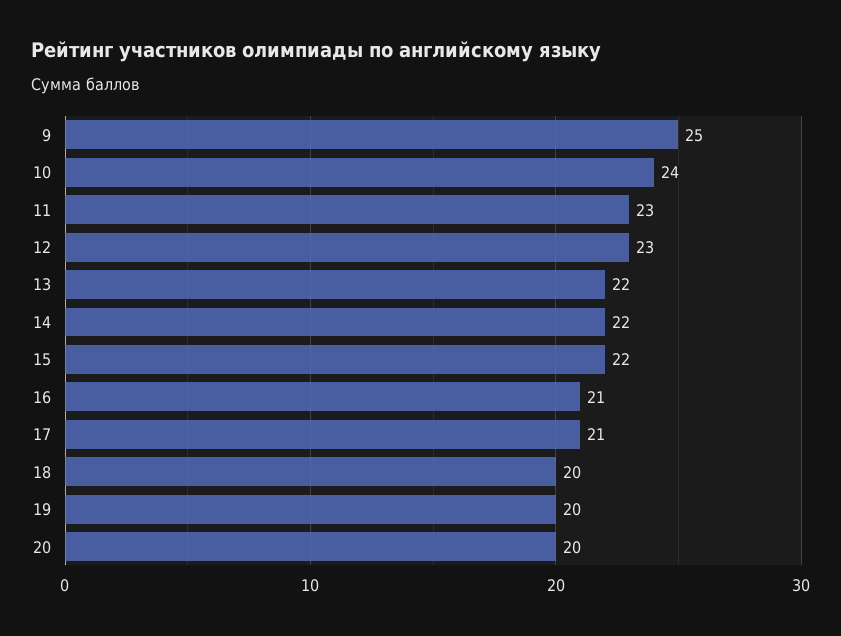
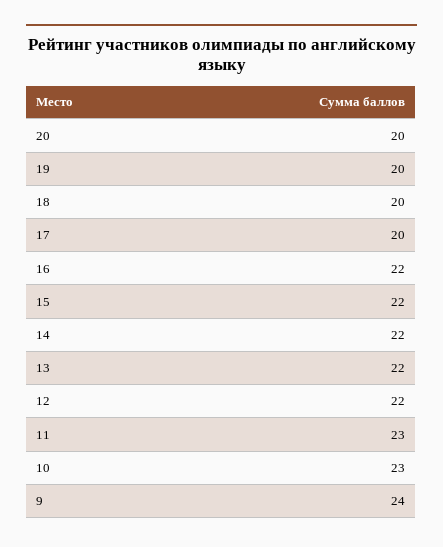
  {
-   "9": 25,
+   "9": 24,
-   "10": 24,
+   "10": 23,
    "11": 23,
-   "12": 23,
+   "12": 22,
    "13": 22,
    "14": 22,
    "15": 22,
-   "16": 21,
+   "16": 22,
-   "17": 21,
+   "17": 20,
    "18": 20,
    "19": 20,
    "20": 20
  }

